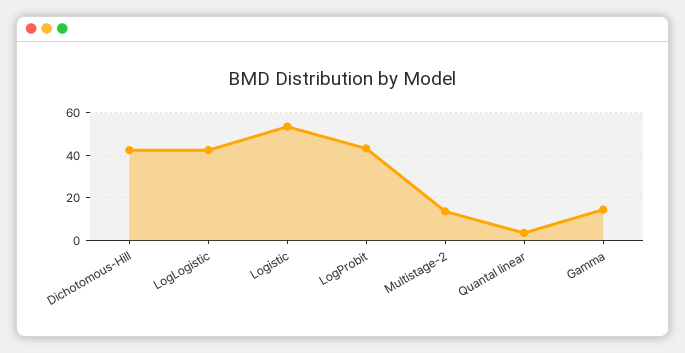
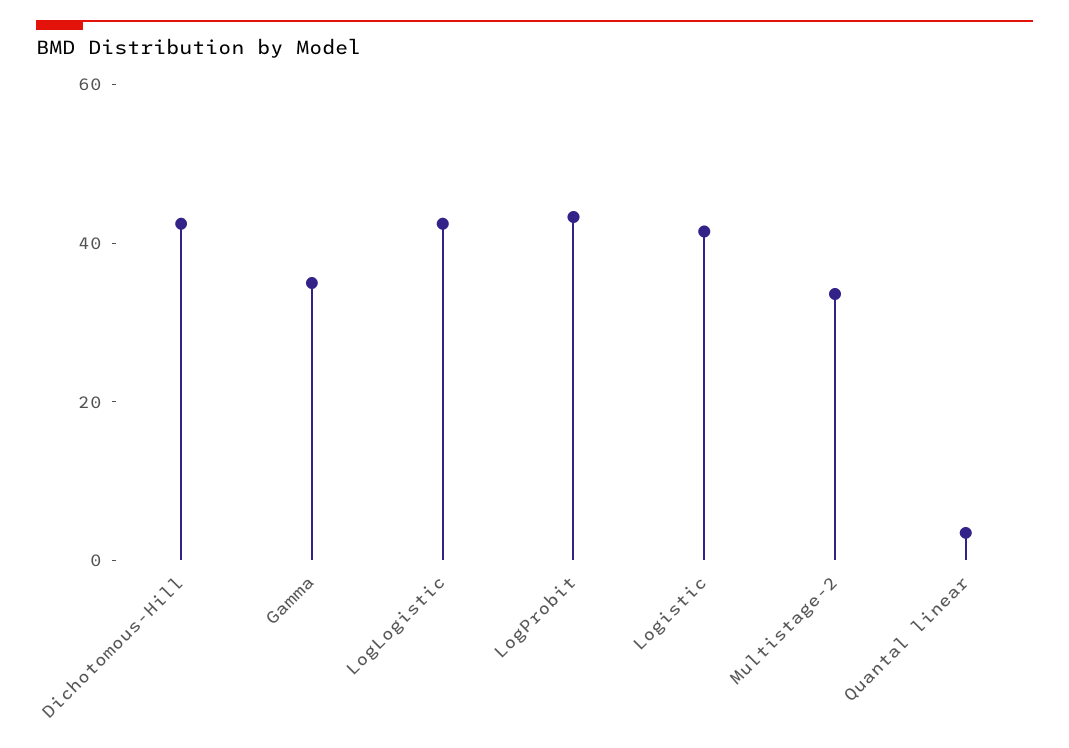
  {
    "Dichotomous-Hill": 40,
    "LogLogistic": 40,
-   "Logistic": 55,
+   "Logistic": 40,
    "LogProbit": 45,
-   "Multistage-2": 15,
+   "Multistage-2": 35,
    "Quantal linear": 5,
-   "Gamma": 15
+   "Gamma": 35
  }

